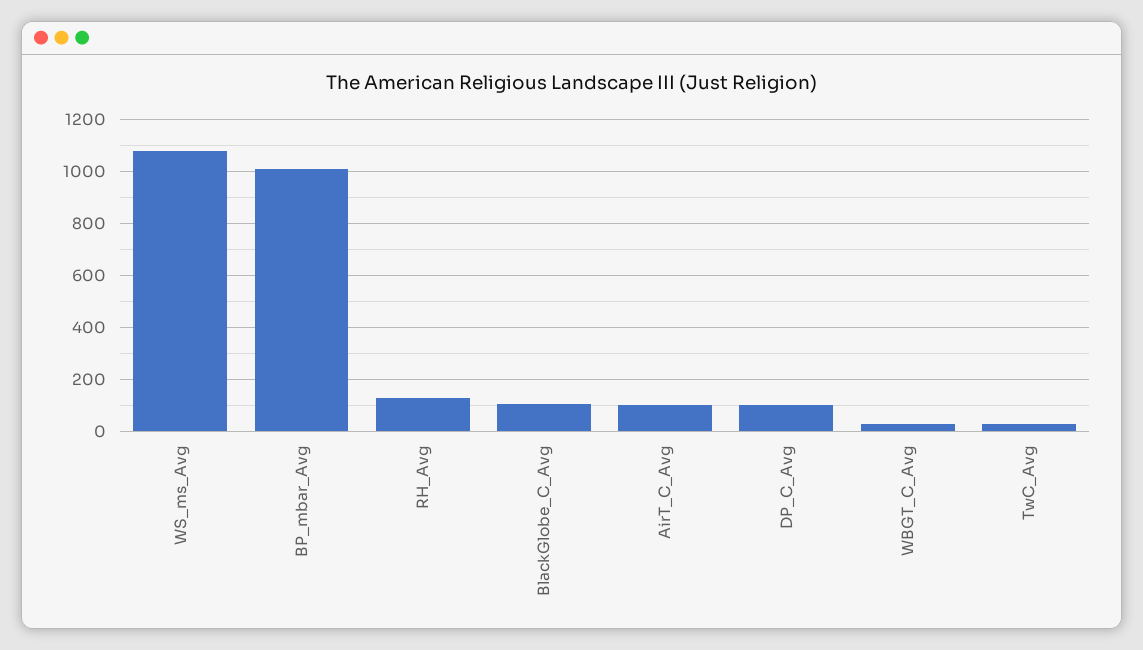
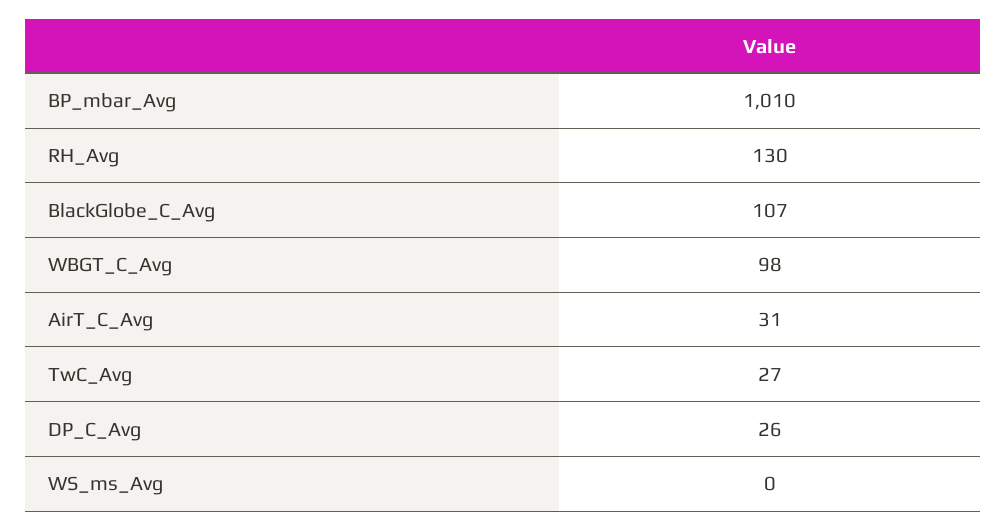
  {
-   "WS_ms_Avg": 1075,
+   "WS_ms_Avg": 0,
    "BP_mbar_Avg": 1010,
    "RH_Avg": 130,
    "BlackGlobe_C_Avg": 107,
-   "AirT_C_Avg": 100,
+   "AirT_C_Avg": 31,
-   "DP_C_Avg": 100,
+   "DP_C_Avg": 26,
-   "WBGT_C_Avg": 25,
+   "WBGT_C_Avg": 98,
    "TwC_Avg": 27
  }

